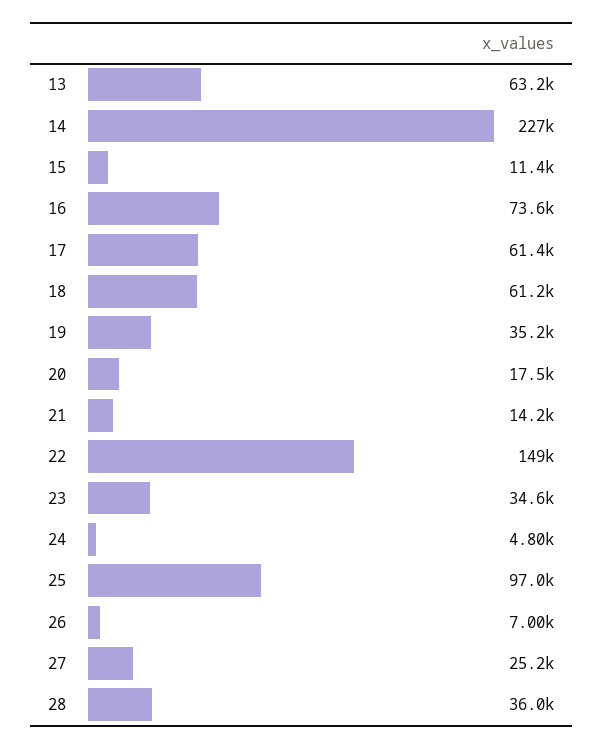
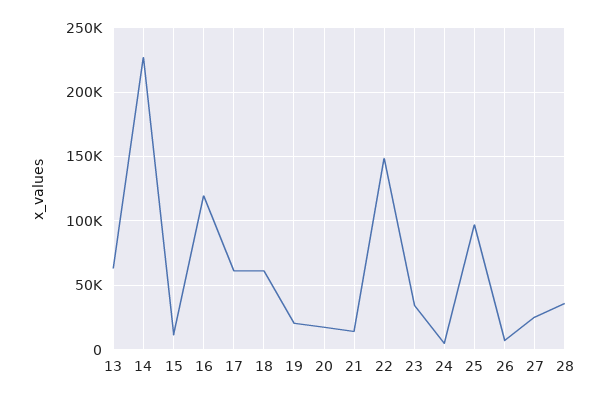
  {
    "13": 63200,
    "14": 227000,
    "15": 11400,
-   "16": 73600,
+   "16": 120000,
    "17": 61400,
    "18": 61200,
-   "19": 35200,
+   "19": 20000,
    "20": 17500,
    "21": 14200,
    "22": 149000,
    "23": 34600,
    "24": 4800,
    "25": 97000,
    "26": 7000,
    "27": 25200,
    "28": 36000
  }

